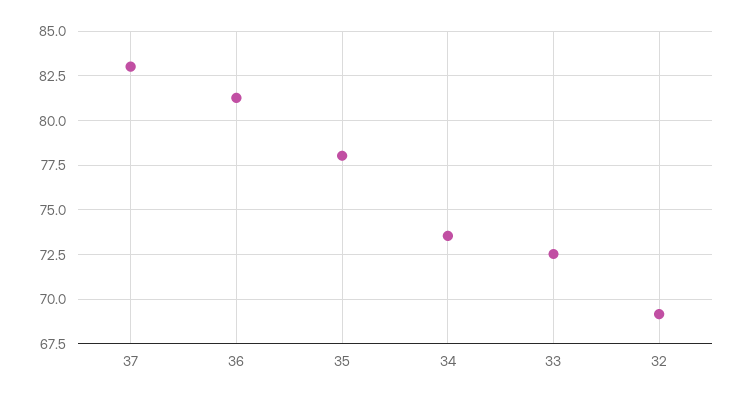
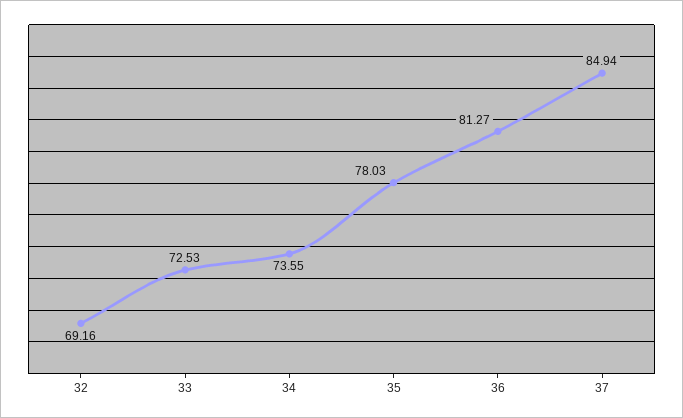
  {
-   "37": 83,
+   "37": 84.94,
    "36": 81.27,
    "35": 78.03,
    "34": 73.55,
    "33": 72.53,
    "32": 69.16
  }

